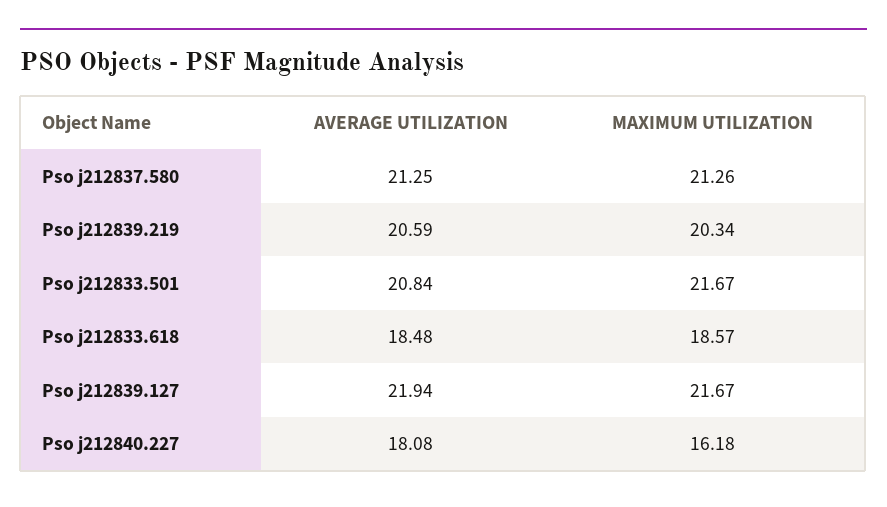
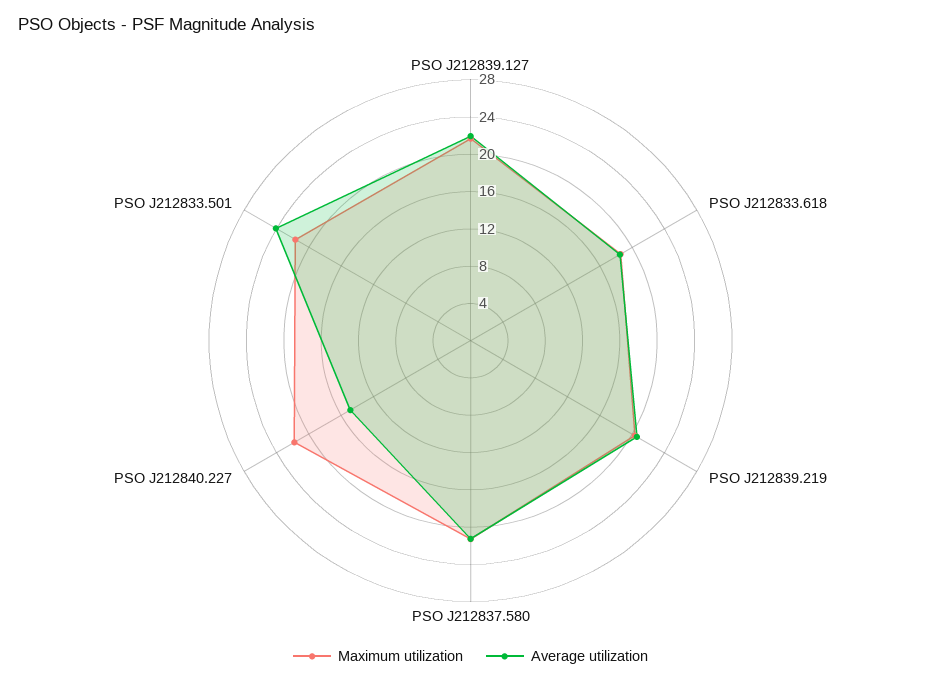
  {
    "AVERAGE UTILIZATION": {
      "Pso j212837.580": 21.25,
      "Pso j212839.219": 20.59,
-     "Pso j212833.501": 20.84,
+     "Pso j212833.501": 24,
      "Pso j212833.618": 18.48,
      "Pso j212839.127": 21.94,
-     "Pso j212840.227": 18.08
+     "Pso j212840.227": 15
    },
    "MAXIMUM UTILIZATION": {
      "Pso j212837.580": 21.26,
      "Pso j212839.219": 20.34,
      "Pso j212833.501": 21.67,
      "Pso j212833.618": 18.57,
      "Pso j212839.127": 21.67,
-     "Pso j212840.227": 16.18
+     "Pso j212840.227": 22
    }
  }

